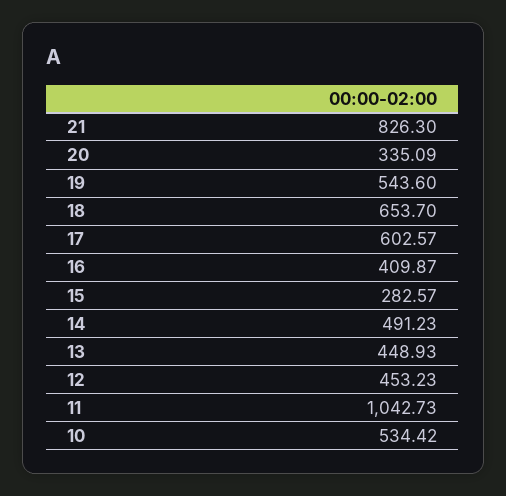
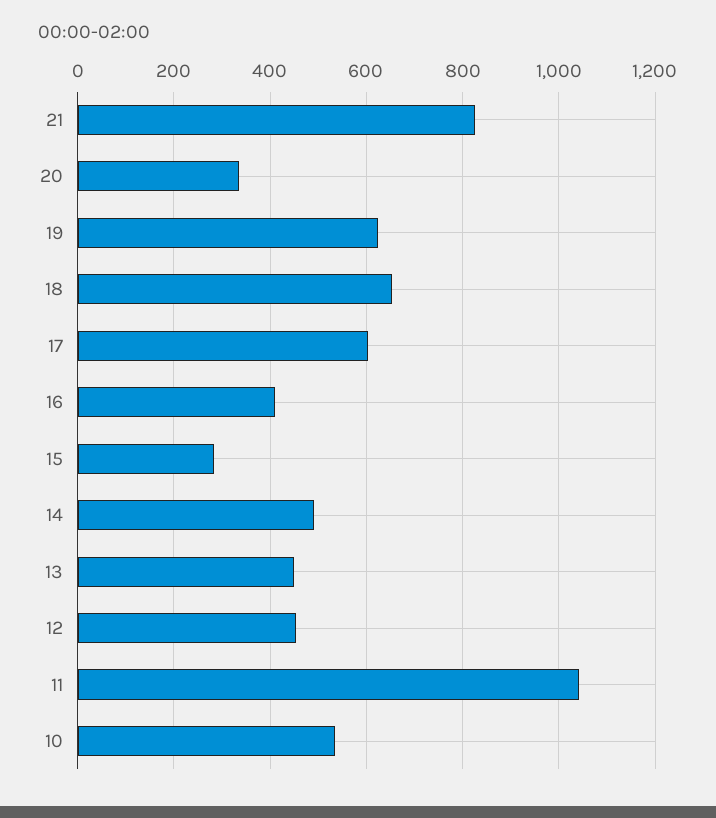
  {
    "21": 826.3,
    "20": 335.09,
-   "19": 543.6,
+   "19": 620,
    "18": 653.7,
    "17": 602.57,
    "16": 409.87,
    "15": 282.57,
    "14": 491.23,
    "13": 448.93,
    "12": 453.23,
    "11": 1042.73,
    "10": 534.42
  }

